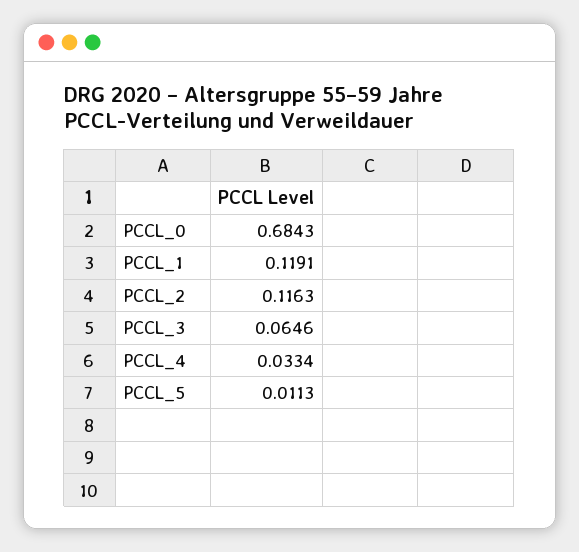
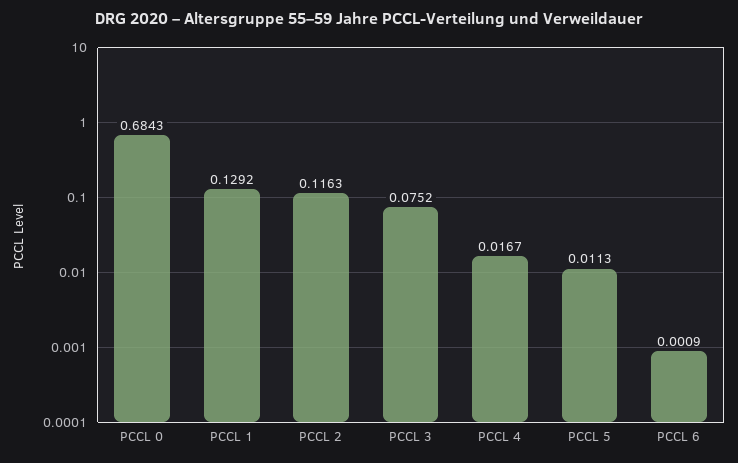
  {
    "PCCL_0": 0.6843,
-   "PCCL_1": 0.1191,
+   "PCCL_1": 0.1292,
    "PCCL_2": 0.1163,
-   "PCCL_3": 0.0646,
+   "PCCL_3": 0.0752,
-   "PCCL_4": 0.0334,
+   "PCCL_4": 0.0167,
-   "PCCL_5": 0.0113
+   "PCCL_5": 0.0113,
+   "PCCL 6": 0.0009
  }

